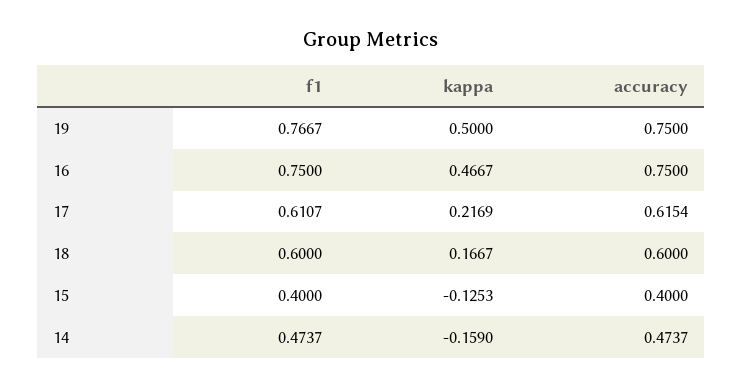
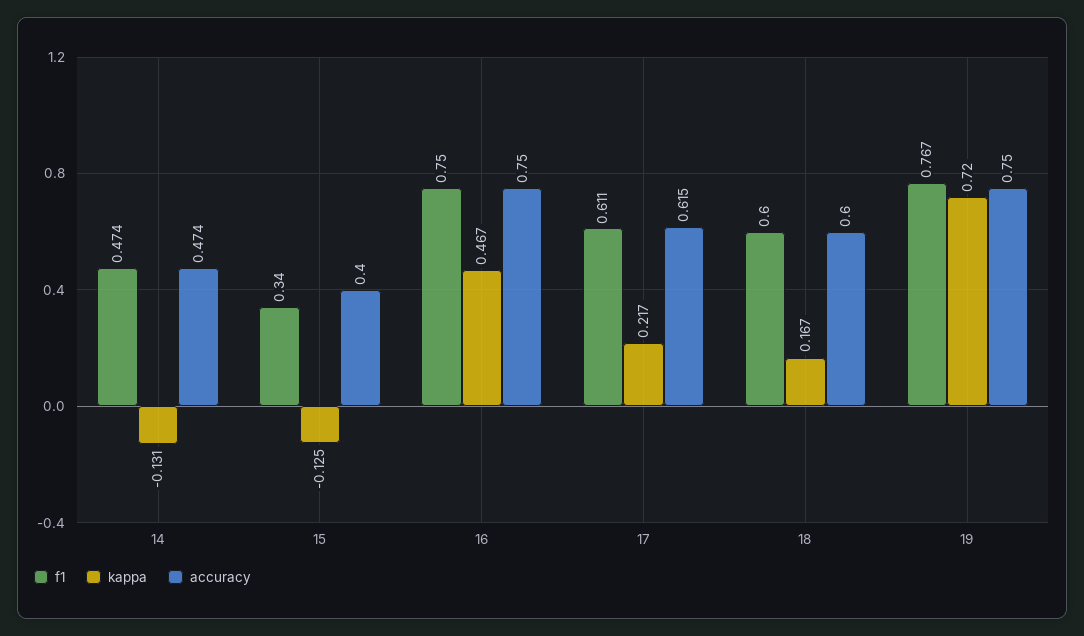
  {
    "f1": {
      "19": 0.7667,
      "16": 0.75,
      "17": 0.6107,
      "18": 0.6,
-     "15": 0.4,
+     "15": 0.34,
      "14": 0.4737
    },
    "kappa": {
-     "19": 0.5,
+     "19": 0.72,
      "16": 0.4667,
      "17": 0.2169,
      "18": 0.1667,
      "15": -0.1253,
-     "14": -0.159
+     "14": -0.131
    },
    "accuracy": {
      "19": 0.75,
      "16": 0.75,
      "17": 0.6154,
      "18": 0.6,
      "15": 0.4,
      "14": 0.4737
    }
  }

